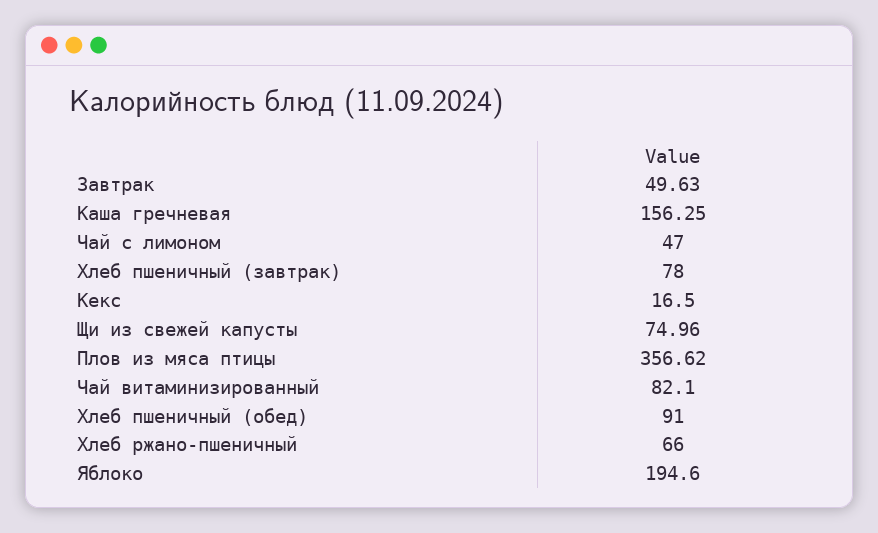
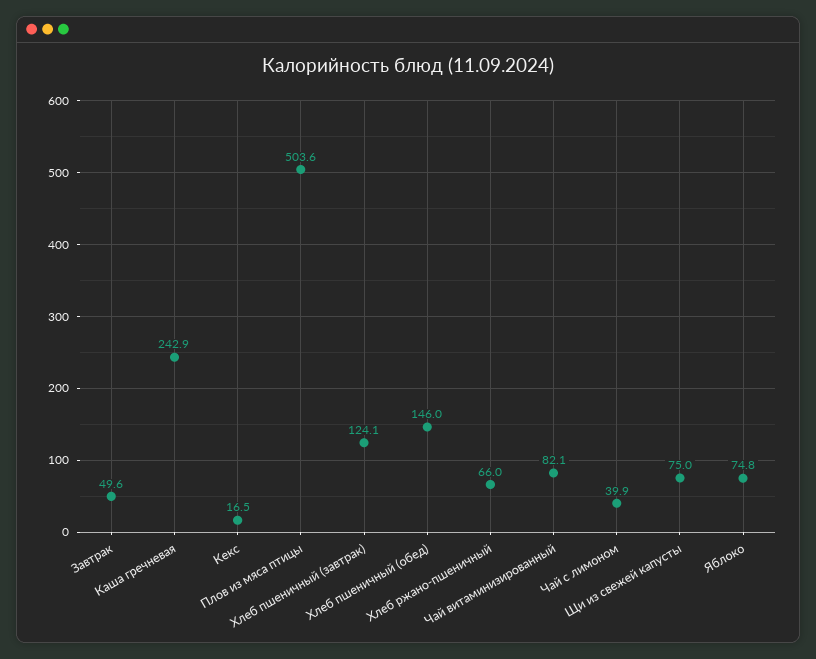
  {
    "Завтрак": 49.63,
-   "Каша гречневая": 156.25,
+   "Каша гречневая": 242.9,
-   "Чай с лимоном": 47,
+   "Чай с лимоном": 39.9,
-   "Хлеб пшеничный (завтрак)": 78,
+   "Хлеб пшеничный (завтрак)": 124.1,
    "Кекс": 16.5,
    "Щи из свежей капусты": 74.96,
-   "Плов из мяса птицы": 356.62,
+   "Плов из мяса птицы": 503.6,
    "Чай витаминизированный": 82.1,
-   "Хлеб пшеничный (обед)": 91,
+   "Хлеб пшеничный (обед)": 146,
    "Хлеб ржано-пшеничный": 66,
-   "Яблоко": 194.6
+   "Яблоко": 74.8
  }

